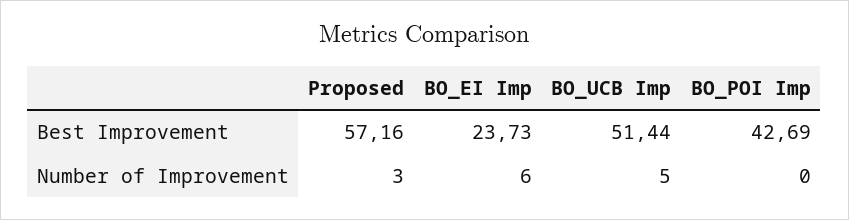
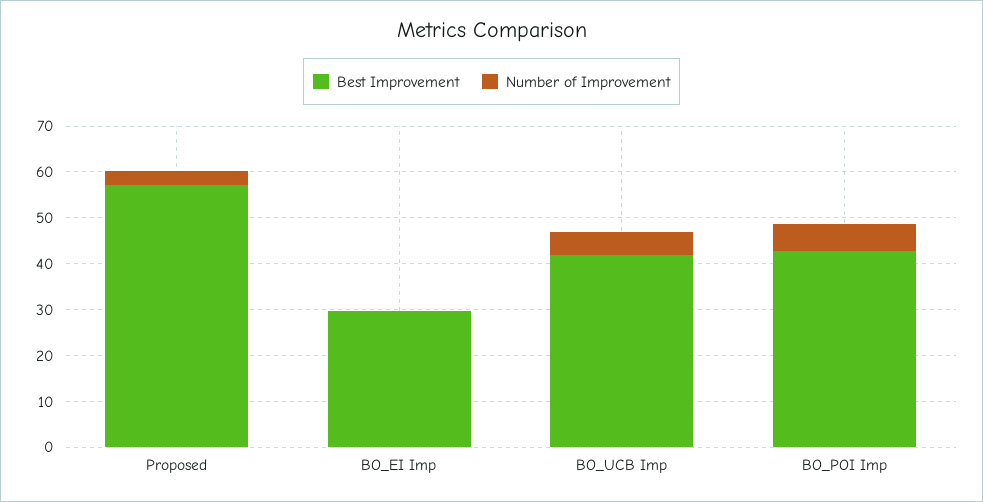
  {
    "Best Improvement": {
      "Proposed": 57.16,
-     "BO_EI Imp": 23.73,
+     "BO_EI Imp": 30,
-     "BO_UCB Imp": 51.44,
+     "BO_UCB Imp": 42,
      "BO_POI Imp": 42.69
    },
    "Number of Improvement": {
      "Proposed": 3,
-     "BO_EI Imp": 6,
+     "BO_EI Imp": 0,
      "BO_UCB Imp": 5,
-     "BO_POI Imp": 0
+     "BO_POI Imp": 6
    }
  }

